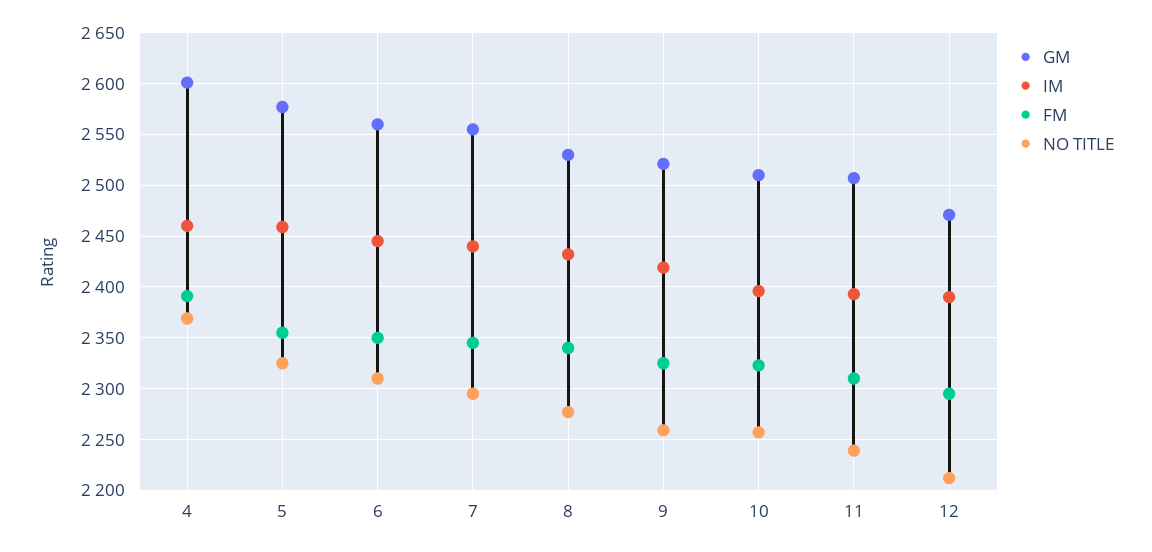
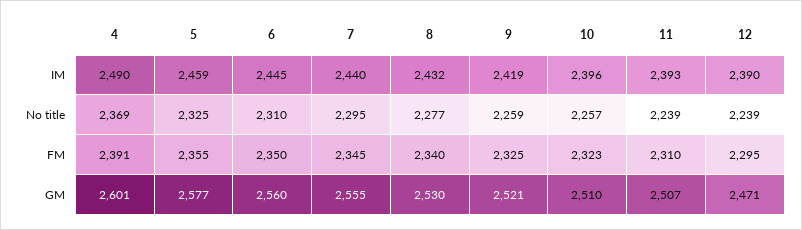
  {
    "GM": {
      "4": 2601,
      "5": 2577,
      "6": 2560,
      "7": 2555,
      "8": 2530,
      "9": 2521,
      "10": 2510,
      "11": 2507,
      "12": 2471
    },
    "IM": {
-     "4": 2460,
+     "4": 2490,
      "5": 2459,
      "6": 2445,
      "7": 2440,
      "8": 2432,
      "9": 2419,
      "10": 2396,
      "11": 2393,
      "12": 2390
    },
    "FM": {
      "4": 2391,
      "5": 2355,
      "6": 2350,
      "7": 2345,
      "8": 2340,
      "9": 2325,
      "10": 2323,
      "11": 2310,
      "12": 2295
    },
    "NO TITLE": {
      "4": 2369,
      "5": 2325,
      "6": 2310,
      "7": 2295,
      "8": 2277,
      "9": 2259,
      "10": 2257,
      "11": 2239,
-     "12": 2210
+     "12": 2239
    }
  }

